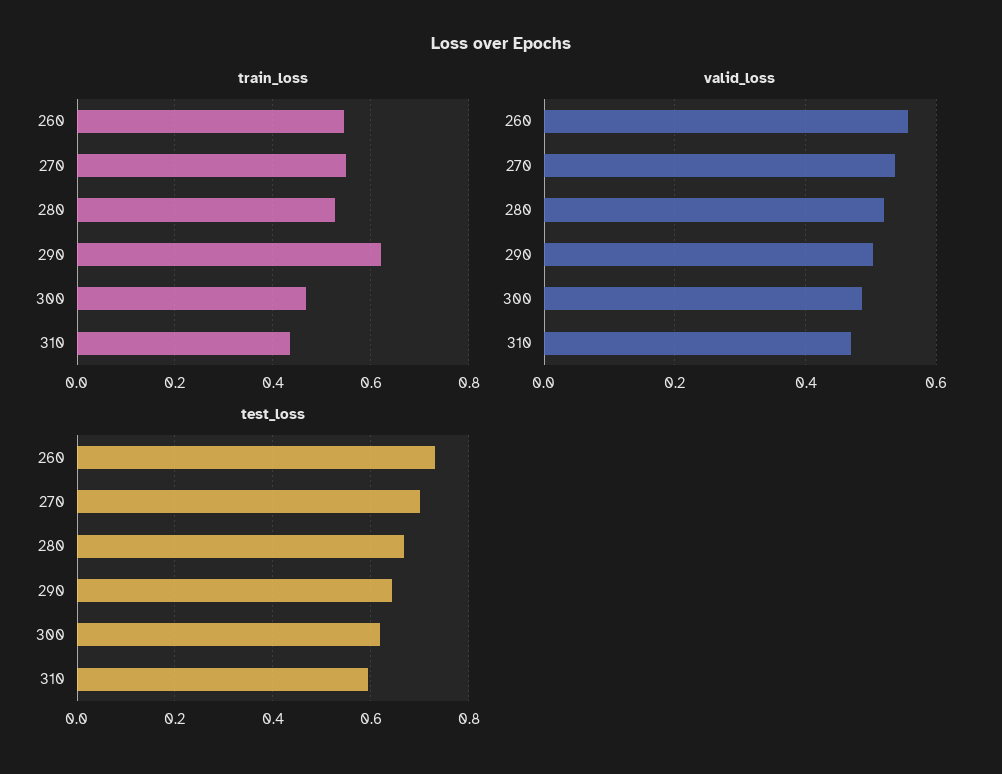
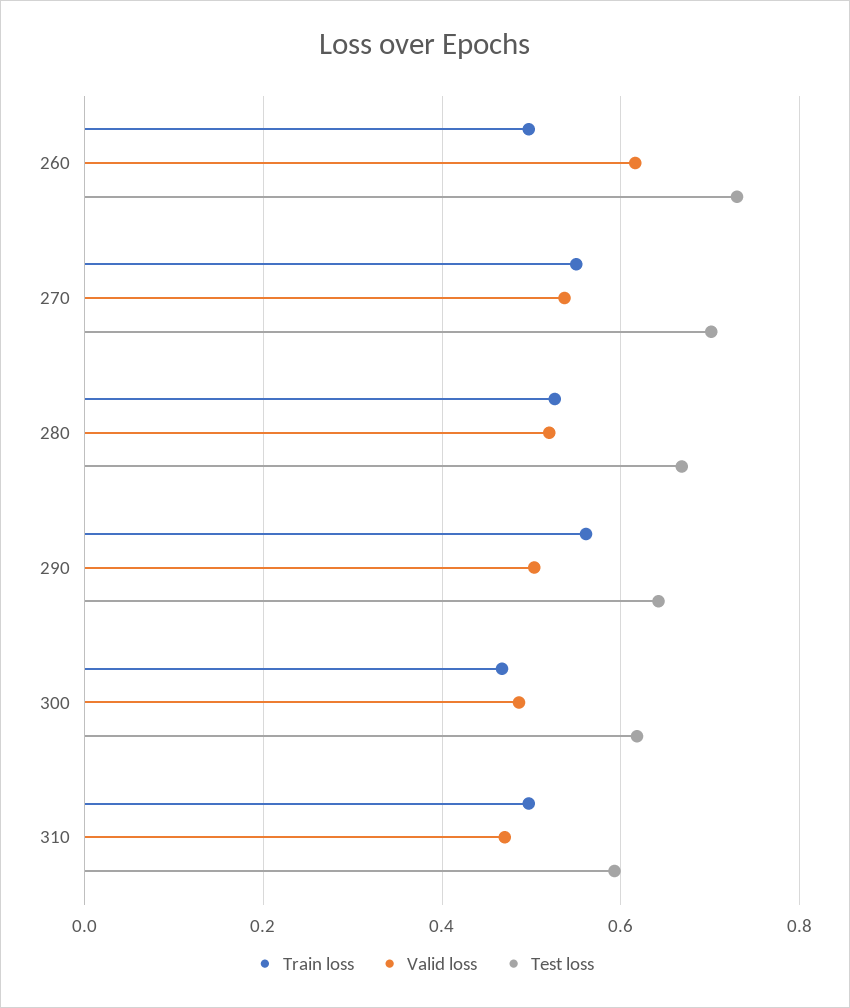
  {
    "train_loss": {
-     "260": 0.54,
+     "260": 0.5,
      "270": 0.56,
      "280": 0.52,
-     "290": 0.62,
+     "290": 0.56,
      "300": 0.46,
-     "310": 0.44
+     "310": 0.5
    },
    "valid_loss": {
-     "260": 0.56,
+     "260": 0.62,
      "270": 0.54,
      "280": 0.52,
      "290": 0.5,
      "300": 0.48,
      "310": 0.48
    },
    "test_loss": {
      "260": 0.74,
      "270": 0.7,
      "280": 0.66,
      "290": 0.64,
      "300": 0.62,
      "310": 0.6
    }
  }

